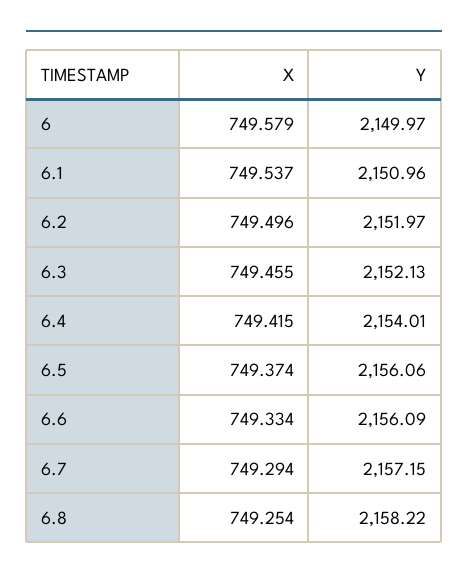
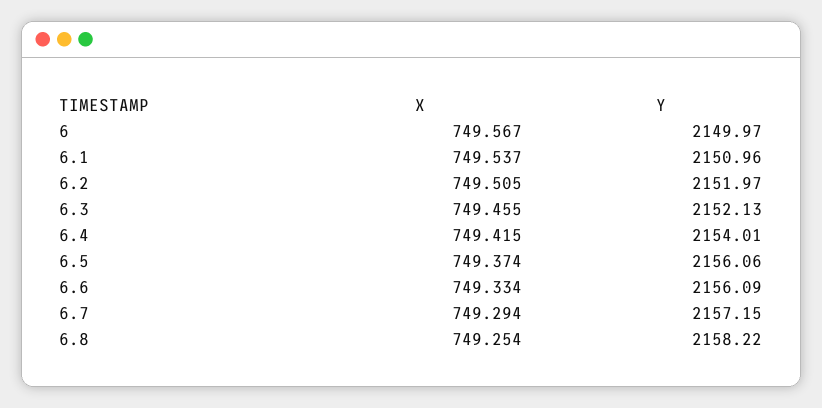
  {
    "X": {
-     "6": 749.579,
+     "6": 749.567,
      "6.1": 749.537,
-     "6.2": 749.496,
+     "6.2": 749.505,
      "6.3": 749.455,
      "6.4": 749.415,
      "6.5": 749.374,
      "6.6": 749.334,
      "6.7": 749.294,
      "6.8": 749.254
    },
    "Y": {
      "6": 2149.97,
      "6.1": 2150.96,
      "6.2": 2151.97,
      "6.3": 2152.13,
      "6.4": 2154.01,
      "6.5": 2156.06,
      "6.6": 2156.09,
      "6.7": 2157.15,
      "6.8": 2158.22
    }
  }

